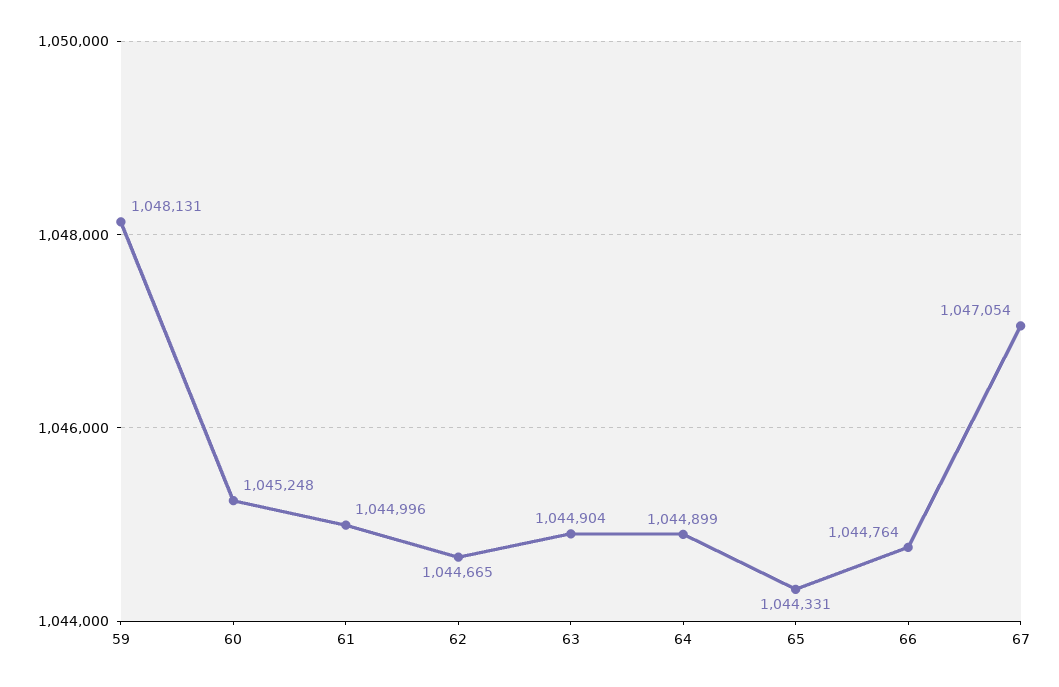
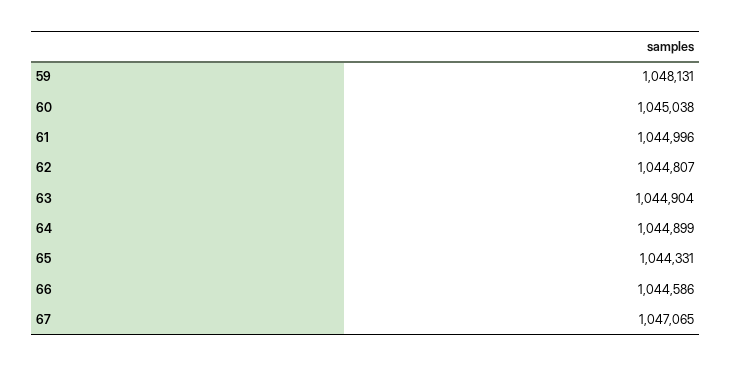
  {
    "59": 1048131,
-   "60": 1045248,
+   "60": 1045038,
    "61": 1044996,
-   "62": 1044665,
+   "62": 1044807,
    "63": 1044904,
    "64": 1044899,
    "65": 1044331,
-   "66": 1044764,
+   "66": 1044586,
-   "67": 1047054
+   "67": 1047065
  }

